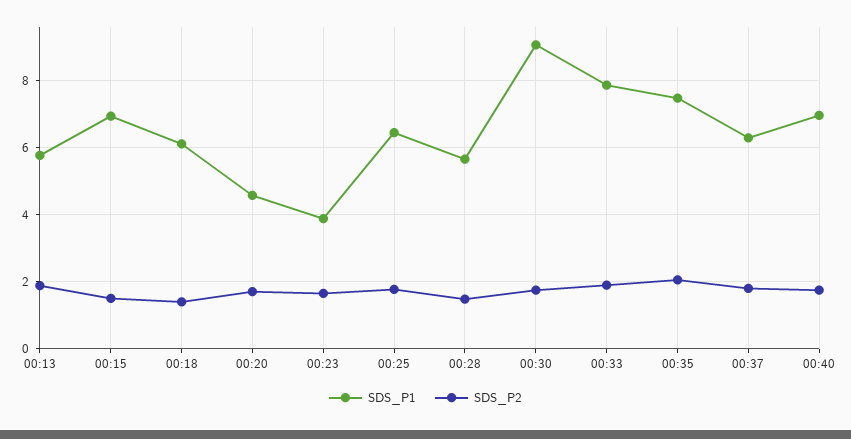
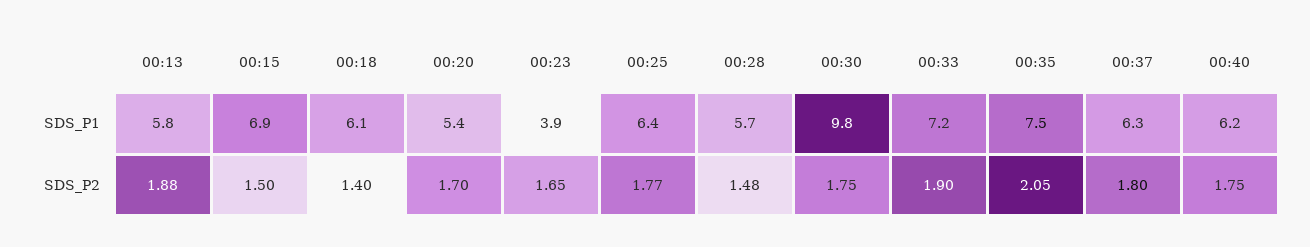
  {
    "SDS_P1": {
      "00:13": 5.8,
      "00:15": 6.9,
      "00:18": 6.1,
-     "00:20": 4.6,
+     "00:20": 5.4,
      "00:23": 3.9,
      "00:25": 6.4,
      "00:28": 5.7,
-     "00:30": 9,
+     "00:30": 9.8,
-     "00:33": 7.8,
+     "00:33": 7.2,
      "00:35": 7.5,
      "00:37": 6.3,
-     "00:40": 7
+     "00:40": 6.2
    },
    "SDS_P2": {
      "00:13": 1.88,
      "00:15": 1.5,
      "00:18": 1.4,
      "00:20": 1.7,
      "00:23": 1.65,
      "00:25": 1.77,
      "00:28": 1.48,
      "00:30": 1.75,
      "00:33": 1.9,
      "00:35": 2.05,
      "00:37": 1.8,
      "00:40": 1.75
    }
  }

